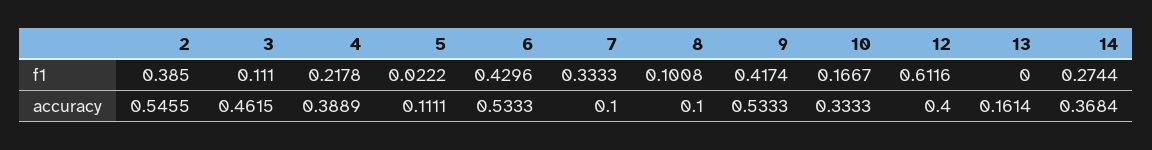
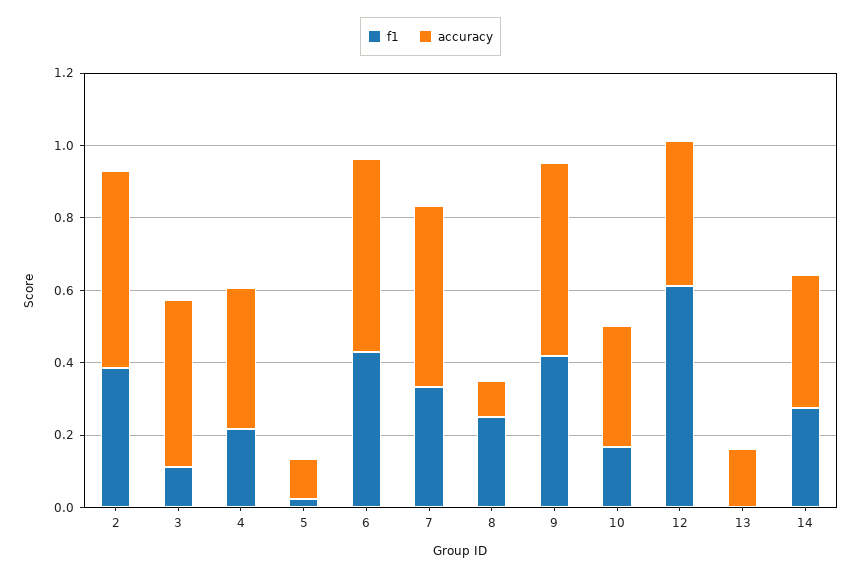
  {
    "f1": {
      "2": 0.385,
      "3": 0.111,
      "4": 0.2178,
      "5": 0.0222,
      "6": 0.4296,
      "7": 0.3333,
-     "8": 0.1008,
+     "8": 0.25,
      "9": 0.4174,
      "10": 0.1667,
      "12": 0.6116,
      "13": 0,
      "14": 0.2744
    },
    "accuracy": {
      "2": 0.5455,
      "3": 0.4615,
      "4": 0.3889,
      "5": 0.1111,
      "6": 0.5333,
-     "7": 0.1,
+     "7": 0.5,
      "8": 0.1,
      "9": 0.5333,
      "10": 0.3333,
      "12": 0.4,
      "13": 0.1614,
      "14": 0.3684
    }
  }

